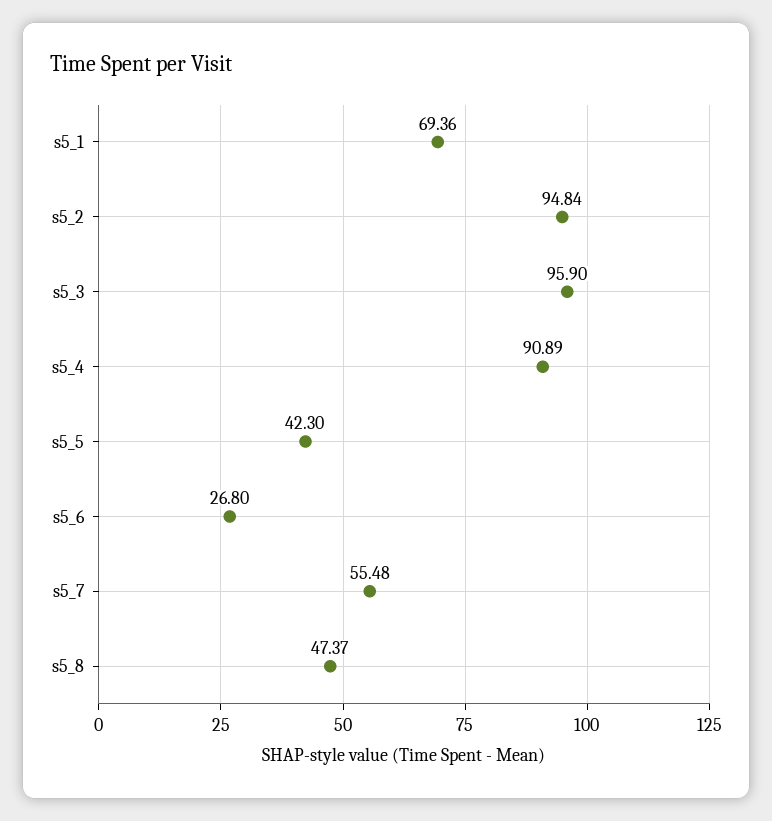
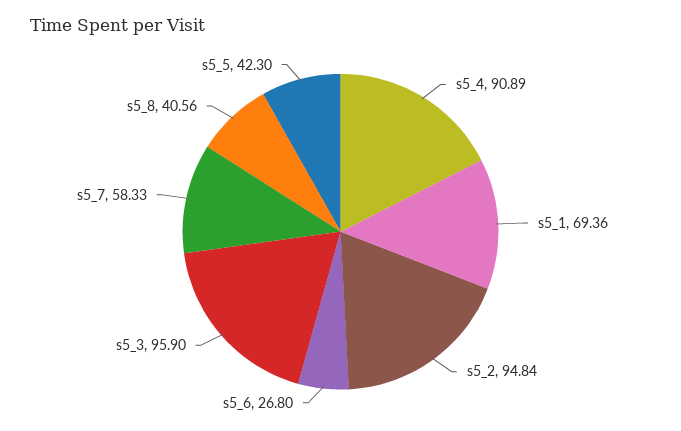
  {
    "s5_1": 69.36,
    "s5_2": 94.84,
    "s5_3": 95.9,
    "s5_4": 90.89,
    "s5_5": 42.3,
    "s5_6": 26.8,
-   "s5_7": 55.48,
+   "s5_7": 58.33,
-   "s5_8": 47.37
+   "s5_8": 40.56
  }

